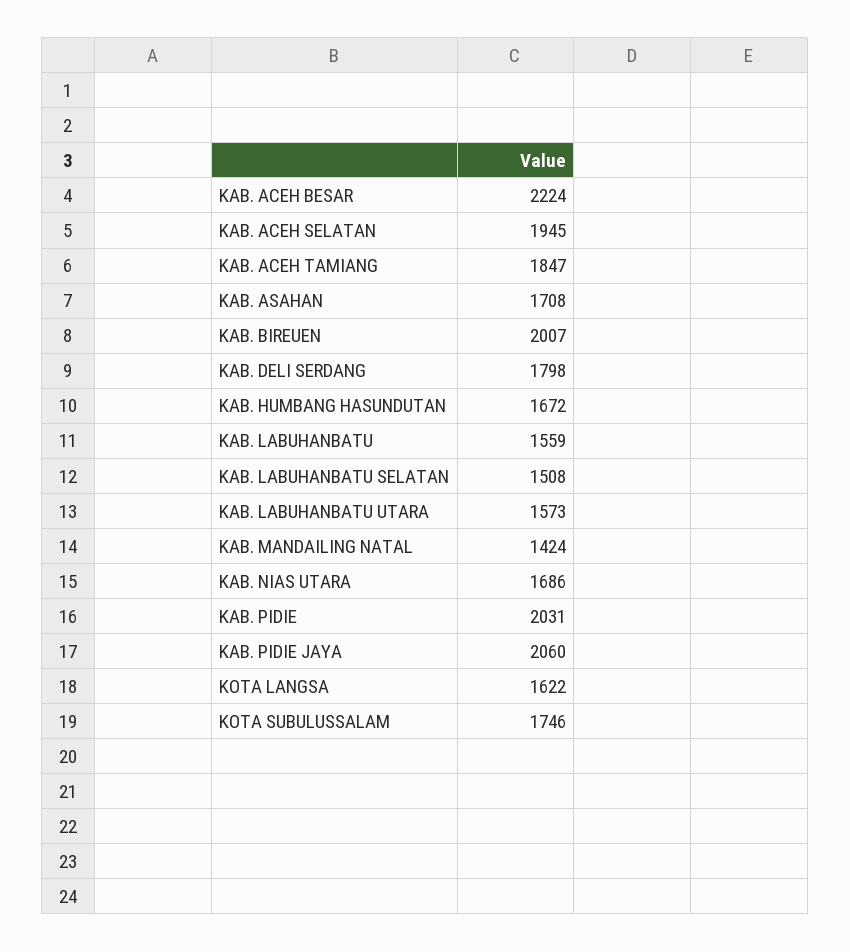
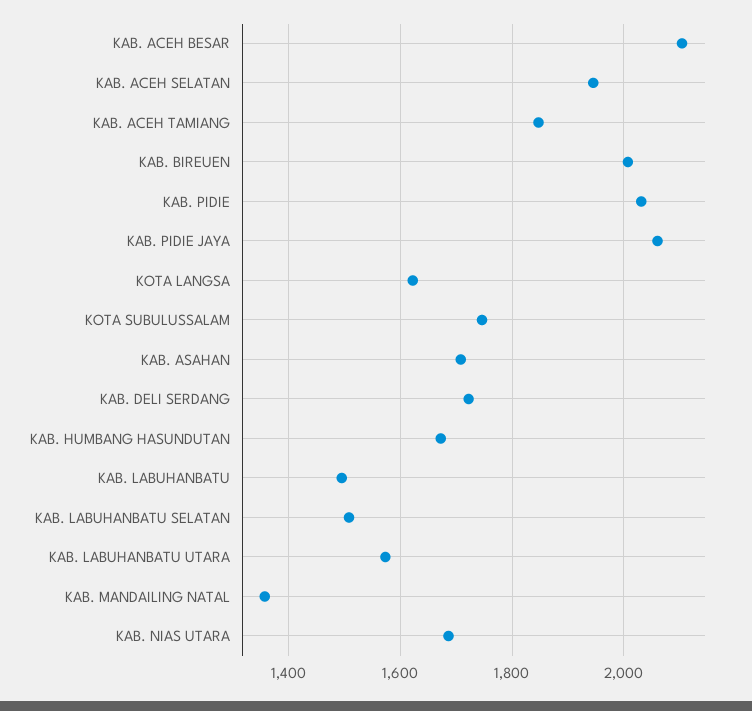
  {
-   "KAB. ACEH BESAR": 2224,
+   "KAB. ACEH BESAR": 2100,
    "KAB. ACEH SELATAN": 1945,
    "KAB. ACEH TAMIANG": 1847,
    "KAB. ASAHAN": 1708,
    "KAB. BIREUEN": 2007,
-   "KAB. DELI SERDANG": 1798,
+   "KAB. DELI SERDANG": 1720,
    "KAB. HUMBANG HASUNDUTAN": 1672,
-   "KAB. LABUHANBATU": 1559,
+   "KAB. LABUHANBATU": 1500,
    "KAB. LABUHANBATU SELATAN": 1508,
    "KAB. LABUHANBATU UTARA": 1573,
-   "KAB. MANDAILING NATAL": 1424,
+   "KAB. MANDAILING NATAL": 1360,
    "KAB. NIAS UTARA": 1686,
    "KAB. PIDIE": 2031,
    "KAB. PIDIE JAYA": 2060,
    "KOTA LANGSA": 1622,
    "KOTA SUBULUSSALAM": 1746
  }

